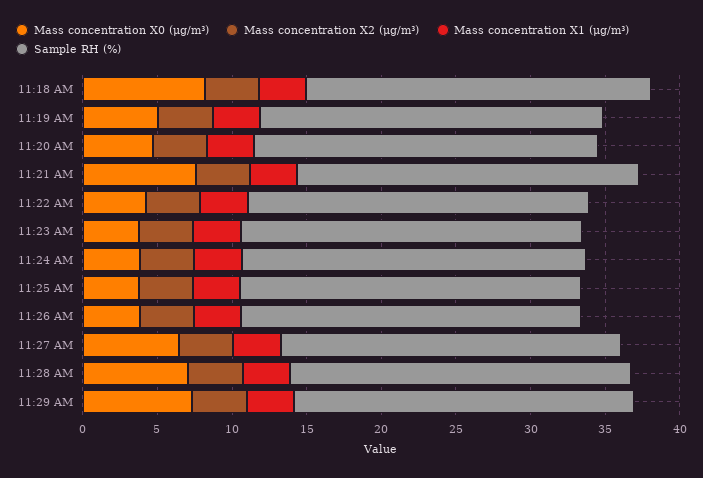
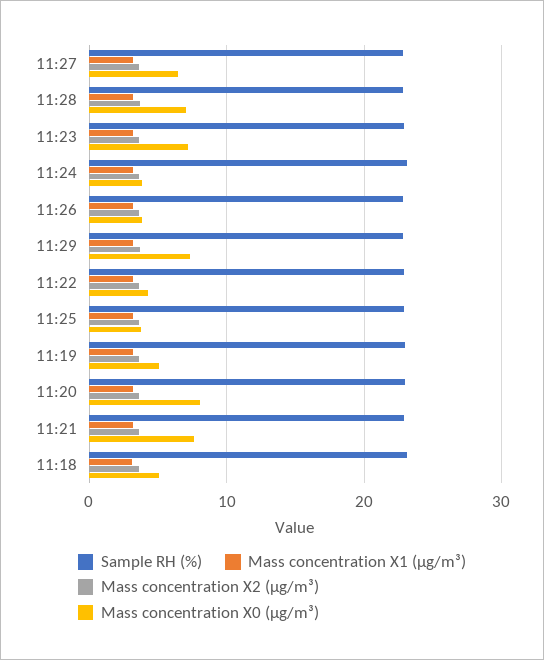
  {
    "Mass concentration X0 (μg/m³)": {
-     "11:18 AM": 8,
+     "11:18 AM": 5,
      "11:19 AM": 5,
-     "11:20 AM": 5,
+     "11:20 AM": 8,
      "11:21 AM": 8,
      "11:22 AM": 4,
-     "11:23 AM": 4,
+     "11:23 AM": 7,
      "11:24 AM": 4,
      "11:25 AM": 4,
      "11:26 AM": 4,
      "11:27 AM": 6,
      "11:28 AM": 7,
      "11:29 AM": 7
    },
    "Mass concentration X2 (μg/m³)": {
      "11:18 AM": 4,
      "11:19 AM": 4,
      "11:20 AM": 4,
      "11:21 AM": 4,
      "11:22 AM": 4,
      "11:23 AM": 4,
      "11:24 AM": 4,
      "11:25 AM": 4,
      "11:26 AM": 4,
      "11:27 AM": 4,
      "11:28 AM": 4,
      "11:29 AM": 4
    },
    "Mass concentration X1 (μg/m³)": {
      "11:18 AM": 3,
      "11:19 AM": 3,
      "11:20 AM": 3,
      "11:21 AM": 3,
      "11:22 AM": 3,
      "11:23 AM": 3,
      "11:24 AM": 3,
      "11:25 AM": 3,
      "11:26 AM": 3,
      "11:27 AM": 3,
      "11:28 AM": 3,
      "11:29 AM": 3
    },
    "Sample RH (%)": {
      "11:18 AM": 23,
      "11:19 AM": 23,
      "11:20 AM": 23,
      "11:21 AM": 23,
      "11:22 AM": 23,
      "11:23 AM": 23,
      "11:24 AM": 23,
      "11:25 AM": 23,
      "11:26 AM": 23,
      "11:27 AM": 23,
      "11:28 AM": 23,
      "11:29 AM": 23
    }
  }

